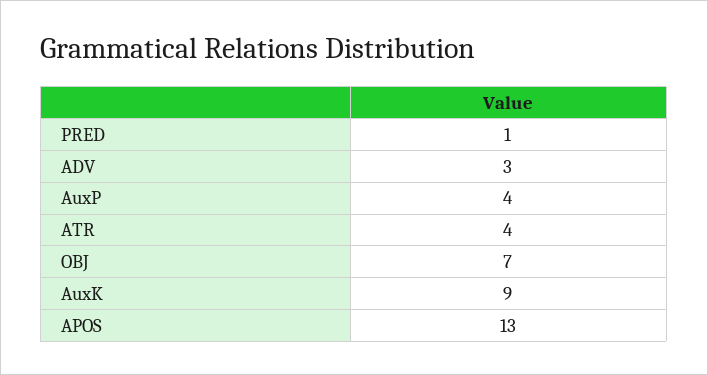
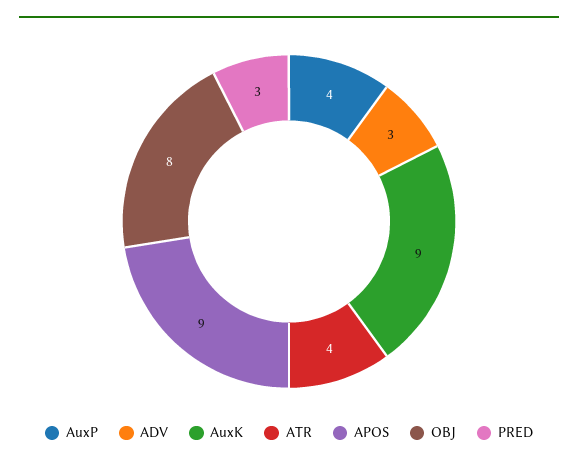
  {
-   "PRED": 1,
+   "PRED": 3,
    "ADV": 3,
    "AuxP": 4,
    "ATR": 4,
-   "OBJ": 7,
+   "OBJ": 8,
    "AuxK": 9,
-   "APOS": 13
+   "APOS": 9
  }

